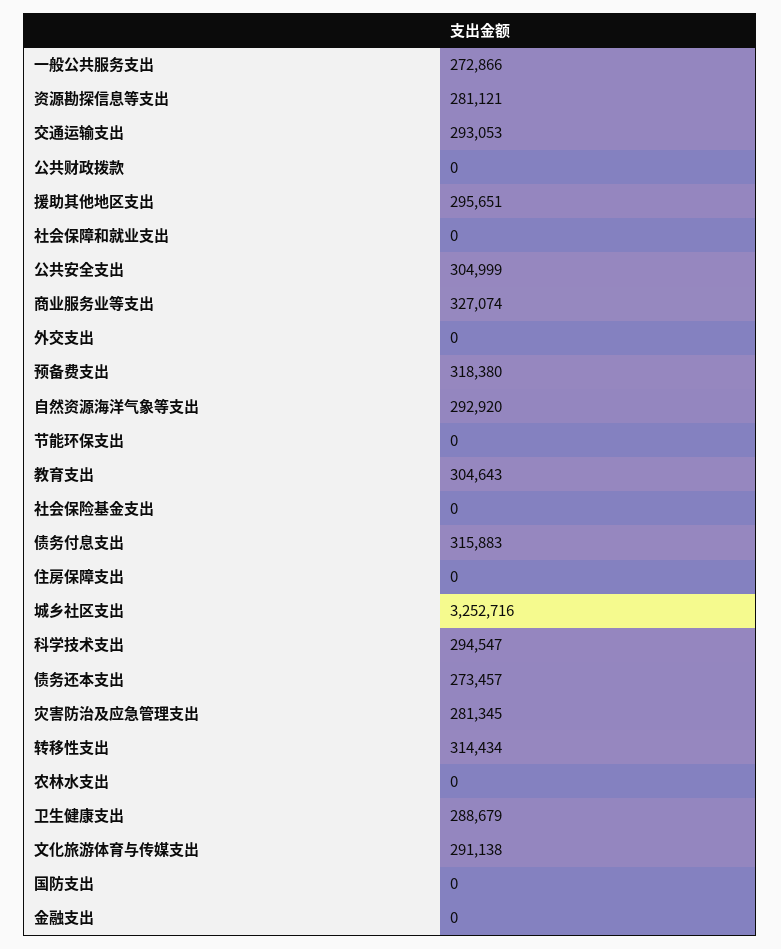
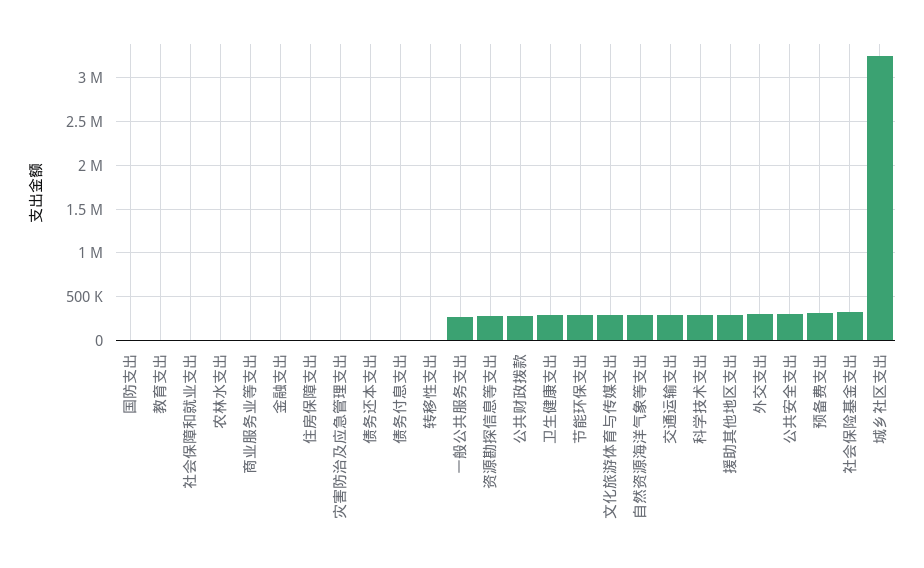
  {
    "一般公共服务支出": 272866,
    "资源勘探信息等支出": 281121,
    "交通运输支出": 293053,
-   "公共财政拨款": 0,
+   "公共财政拨款": 300000,
    "援助其他地区支出": 295651,
    "社会保障和就业支出": 0,
    "公共安全支出": 304999,
-   "商业服务业等支出": 327074,
+   "商业服务业等支出": 0,
-   "外交支出": 0,
+   "外交支出": 300000,
    "预备费支出": 318380,
    "自然资源海洋气象等支出": 292920,
-   "节能环保支出": 0,
+   "节能环保支出": 300000,
-   "教育支出": 304643,
+   "教育支出": 0,
-   "社会保险基金支出": 0,
+   "社会保险基金支出": 300000,
-   "债务付息支出": 315883,
+   "债务付息支出": 0,
    "住房保障支出": 0,
    "城乡社区支出": 3252716,
    "科学技术支出": 294547,
-   "债务还本支出": 273457,
+   "债务还本支出": 0,
-   "灾害防治及应急管理支出": 281345,
+   "灾害防治及应急管理支出": 0,
-   "转移性支出": 314434,
+   "转移性支出": 0,
    "农林水支出": 0,
    "卫生健康支出": 288679,
    "文化旅游体育与传媒支出": 291138,
    "国防支出": 0,
    "金融支出": 0
  }

